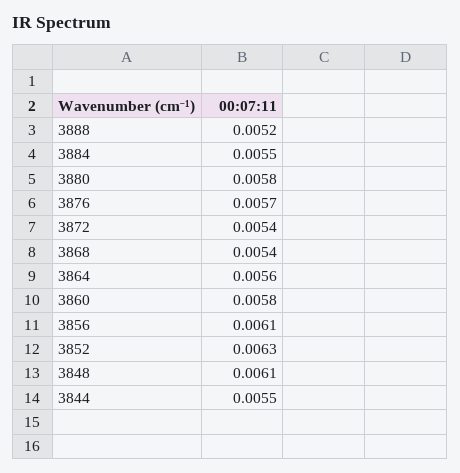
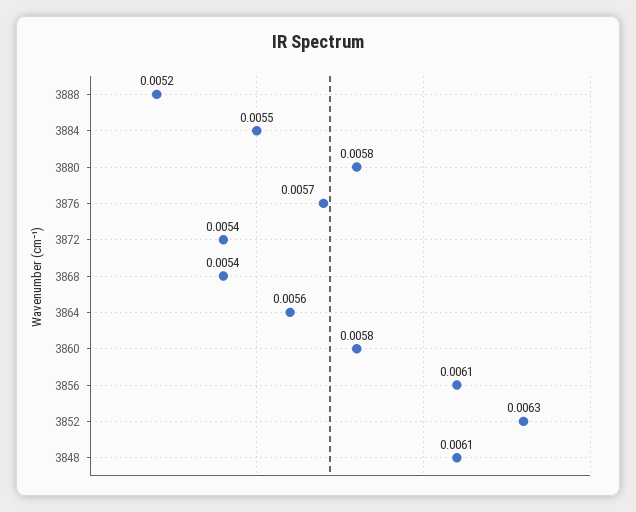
  {
    "3888": 0.0052,
    "3884": 0.0055,
    "3880": 0.0058,
    "3876": 0.0057,
    "3872": 0.0054,
    "3868": 0.0054,
    "3864": 0.0056,
    "3860": 0.0058,
    "3856": 0.0061,
    "3852": 0.0063,
-   "3848": 0.0061,
+   "3848": 0.0061
-   "3844": 0.0055
  }

